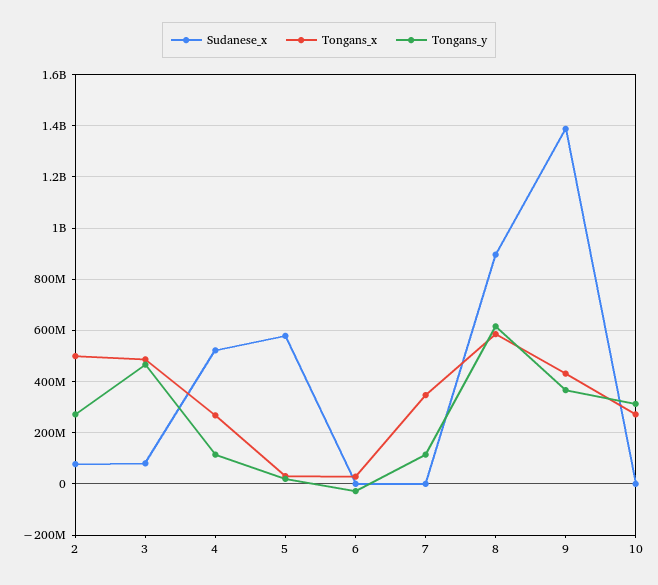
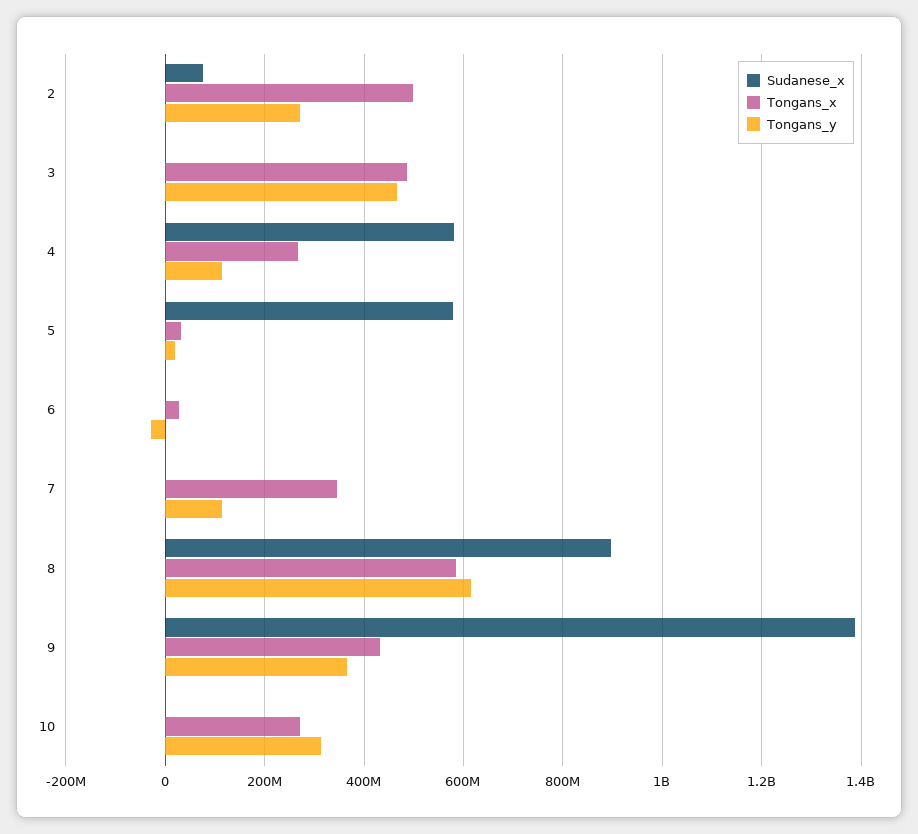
  {
    "Sudanese_x": {
      "2": 80000000,
-     "3": 75000000,
+     "3": 0,
-     "4": 525000000,
+     "4": 580000000,
      "5": 580000000,
      "6": 0,
      "7": 0,
      "8": 900000000,
      "9": 1380000000,
      "10": 0
    },
    "Tongans_x": {
      "2": 500000000,
      "3": 480000000,
      "4": 260000000,
      "5": 40000000,
      "6": 20000000,
      "7": 340000000,
      "8": 580000000,
      "9": 440000000,
      "10": 280000000
    },
    "Tongans_y": {
      "2": 280000000,
      "3": 460000000,
      "4": 120000000,
      "5": 20000000,
      "6": -20000000,
      "7": 120000000,
      "8": 620000000,
      "9": 360000000,
      "10": 320000000
    }
  }

